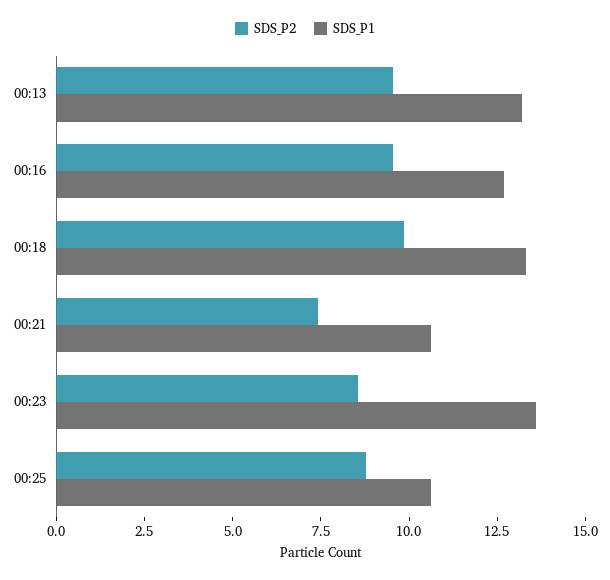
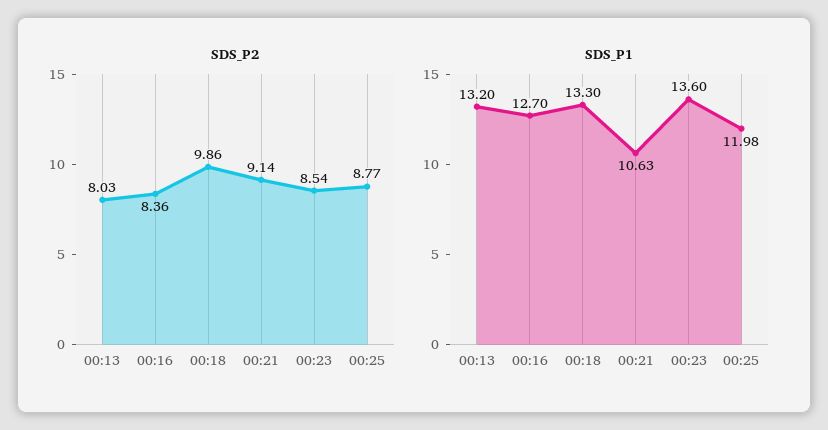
  {
    "SDS_P2": {
-     "00:13": 9.5,
+     "00:13": 8.03,
-     "00:16": 9.5,
+     "00:16": 8.36,
      "00:18": 9.86,
-     "00:21": 7.5,
+     "00:21": 9.14,
      "00:23": 8.54,
      "00:25": 8.77
    },
    "SDS_P1": {
      "00:13": 13.2,
      "00:16": 12.7,
      "00:18": 13.3,
      "00:21": 10.63,
      "00:23": 13.6,
-     "00:25": 10.5
+     "00:25": 11.98
    }
  }

